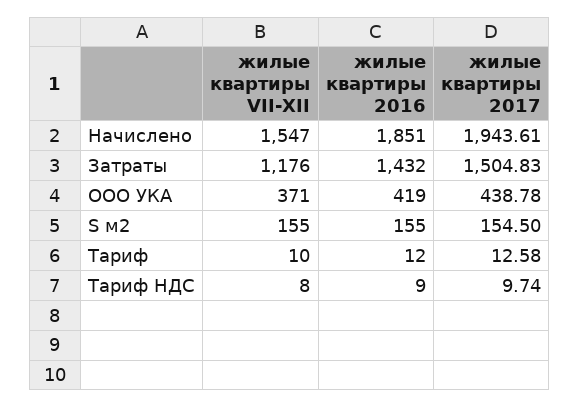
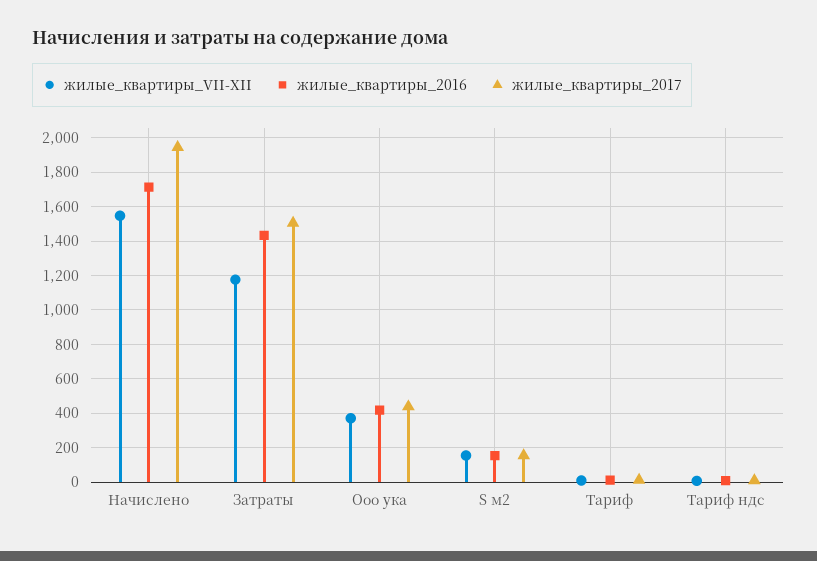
  {
    "жилые квартиры VII-XII": {
      "Начислено": 1547,
      "Затраты": 1176,
      "ООО УКА": 371,
      "S м2": 155,
      "Тариф": 10,
      "Тариф НДС": 8
    },
    "жилые квартиры 2016": {
-     "Начислено": 1851,
+     "Начислено": 1700,
      "Затраты": 1432,
      "ООО УКА": 419,
      "S м2": 155,
      "Тариф": 12,
      "Тариф НДС": 9
    },
    "жилые квартиры 2017": {
      "Начислено": 1943.61,
      "Затраты": 1504.83,
      "ООО УКА": 438.78,
      "S м2": 154.5,
      "Тариф": 12.58,
      "Тариф НДС": 9.74
    }
  }

